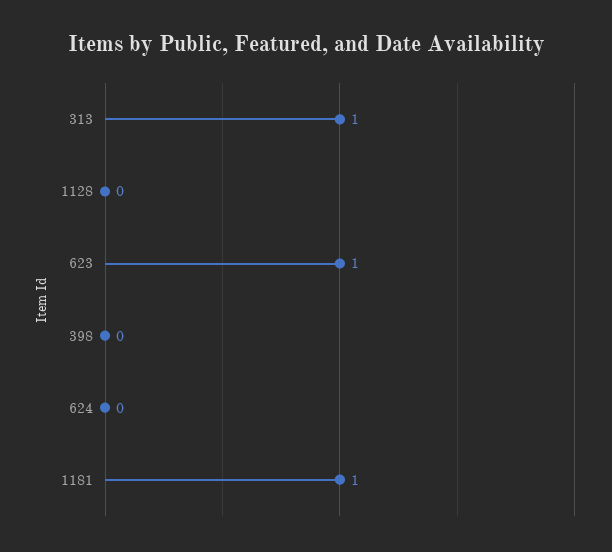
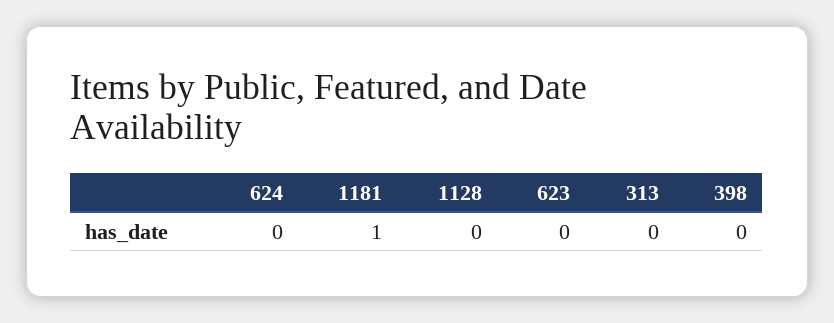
  {
-   "313": 1,
+   "313": 0,
    "1128": 0,
-   "623": 1,
+   "623": 0,
    "398": 0,
    "624": 0,
    "1181": 1
  }

